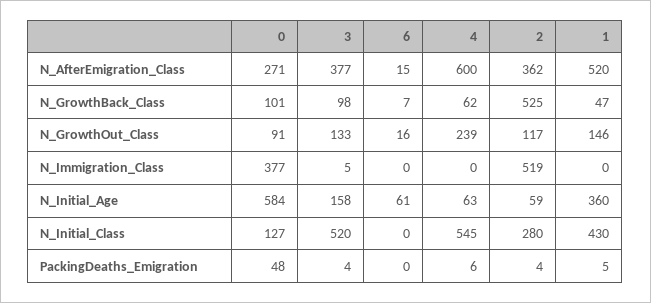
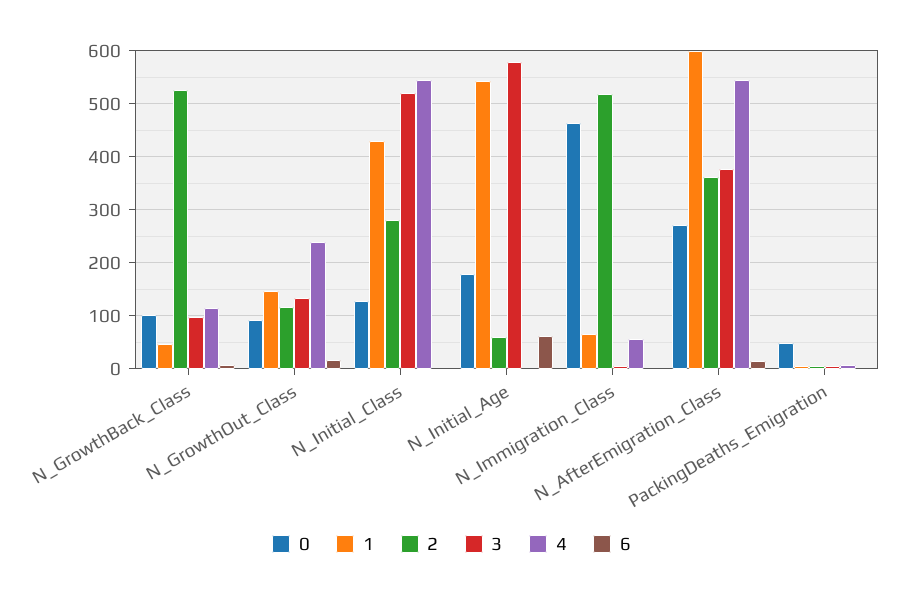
  {
    "0": {
      "N_AfterEmigration_Class": 271,
      "N_GrowthBack_Class": 101,
      "N_GrowthOut_Class": 91,
-     "N_Immigration_Class": 377,
+     "N_Immigration_Class": 460,
-     "N_Initial_Age": 584,
+     "N_Initial_Age": 180,
      "N_Initial_Class": 127,
      "PackingDeaths_Emigration": 48
    },
    "3": {
      "N_AfterEmigration_Class": 377,
      "N_GrowthBack_Class": 98,
      "N_GrowthOut_Class": 133,
      "N_Immigration_Class": 5,
-     "N_Initial_Age": 158,
+     "N_Initial_Age": 580,
      "N_Initial_Class": 520,
      "PackingDeaths_Emigration": 4
    },
    "6": {
      "N_AfterEmigration_Class": 15,
      "N_GrowthBack_Class": 7,
      "N_GrowthOut_Class": 16,
      "N_Immigration_Class": 0,
      "N_Initial_Age": 61,
      "N_Initial_Class": 0,
      "PackingDeaths_Emigration": 0
    },
    "4": {
-     "N_AfterEmigration_Class": 600,
+     "N_AfterEmigration_Class": 540,
-     "N_GrowthBack_Class": 62,
+     "N_GrowthBack_Class": 120,
      "N_GrowthOut_Class": 239,
-     "N_Immigration_Class": 0,
+     "N_Immigration_Class": 60,
-     "N_Initial_Age": 63,
+     "N_Initial_Age": 0,
      "N_Initial_Class": 545,
      "PackingDeaths_Emigration": 6
    },
    "2": {
      "N_AfterEmigration_Class": 362,
      "N_GrowthBack_Class": 525,
      "N_GrowthOut_Class": 117,
      "N_Immigration_Class": 519,
      "N_Initial_Age": 59,
      "N_Initial_Class": 280,
      "PackingDeaths_Emigration": 4
    },
    "1": {
-     "N_AfterEmigration_Class": 520,
+     "N_AfterEmigration_Class": 600,
      "N_GrowthBack_Class": 47,
      "N_GrowthOut_Class": 146,
-     "N_Immigration_Class": 0,
+     "N_Immigration_Class": 60,
-     "N_Initial_Age": 360,
+     "N_Initial_Age": 540,
      "N_Initial_Class": 430,
      "PackingDeaths_Emigration": 5
    }
  }

